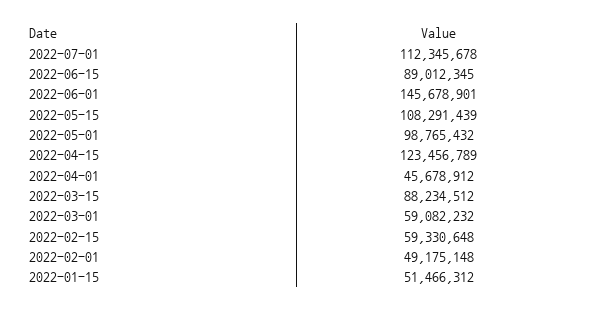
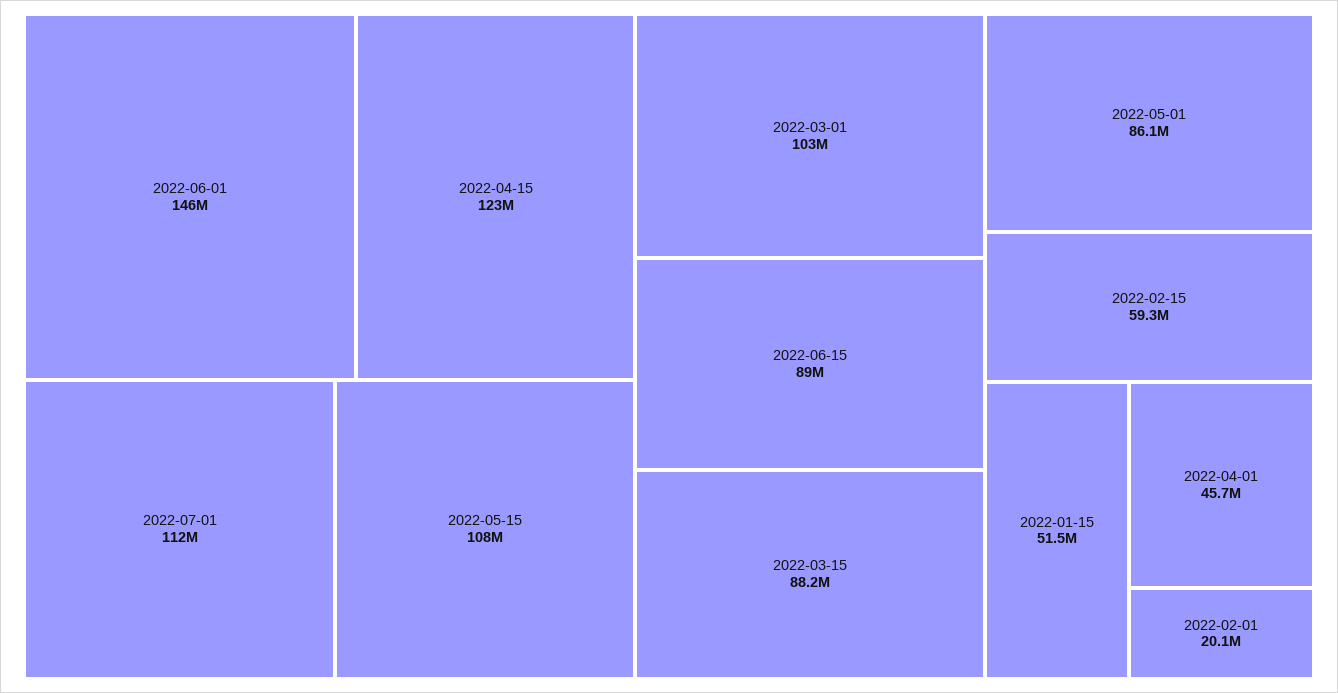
  {
    "2022-07-01": 112345678,
    "2022-06-15": 89012345,
    "2022-06-01": 145678901,
    "2022-05-15": 108291439,
-   "2022-05-01": 98765432,
+   "2022-05-01": 86100000,
    "2022-04-15": 123456789,
    "2022-04-01": 45678912,
    "2022-03-15": 88234512,
-   "2022-03-01": 59082232,
+   "2022-03-01": 103000000,
    "2022-02-15": 59330648,
-   "2022-02-01": 49175148,
+   "2022-02-01": 20100000,
    "2022-01-15": 51466312
  }

